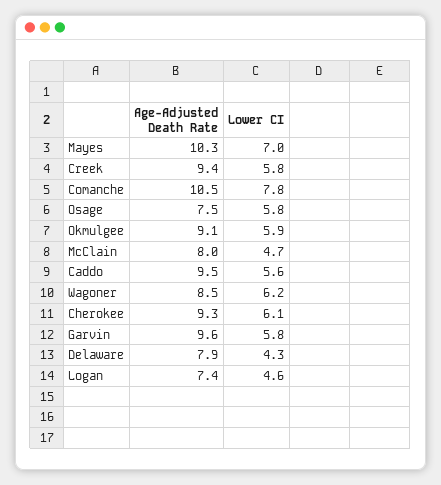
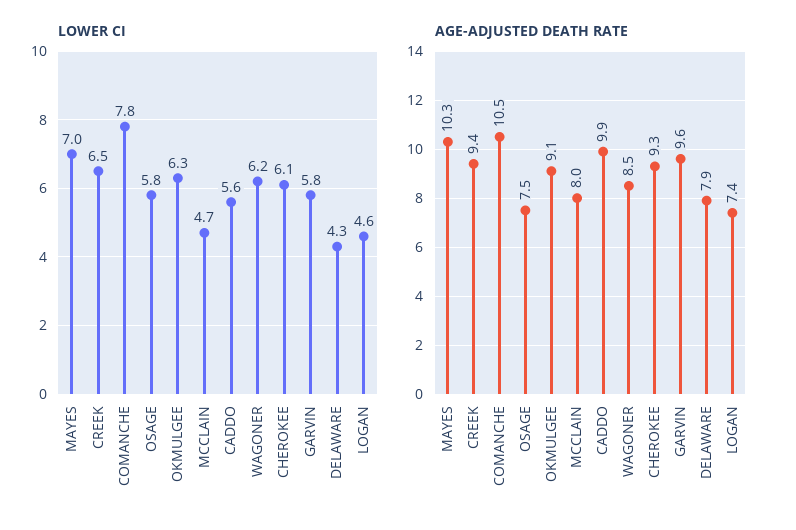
  {
    "Age-Adjusted Death Rate": {
      "Mayes": 10.3,
      "Creek": 9.4,
      "Comanche": 10.5,
      "Osage": 7.5,
      "Okmulgee": 9.1,
      "McClain": 8,
-     "Caddo": 9.5,
+     "Caddo": 9.9,
      "Wagoner": 8.5,
      "Cherokee": 9.3,
      "Garvin": 9.6,
      "Delaware": 7.9,
      "Logan": 7.4
    },
    "Lower CI": {
      "Mayes": 7,
-     "Creek": 5.8,
+     "Creek": 6.5,
      "Comanche": 7.8,
      "Osage": 5.8,
-     "Okmulgee": 5.9,
+     "Okmulgee": 6.3,
      "McClain": 4.7,
      "Caddo": 5.6,
      "Wagoner": 6.2,
      "Cherokee": 6.1,
      "Garvin": 5.8,
      "Delaware": 4.3,
      "Logan": 4.6
    }
  }

